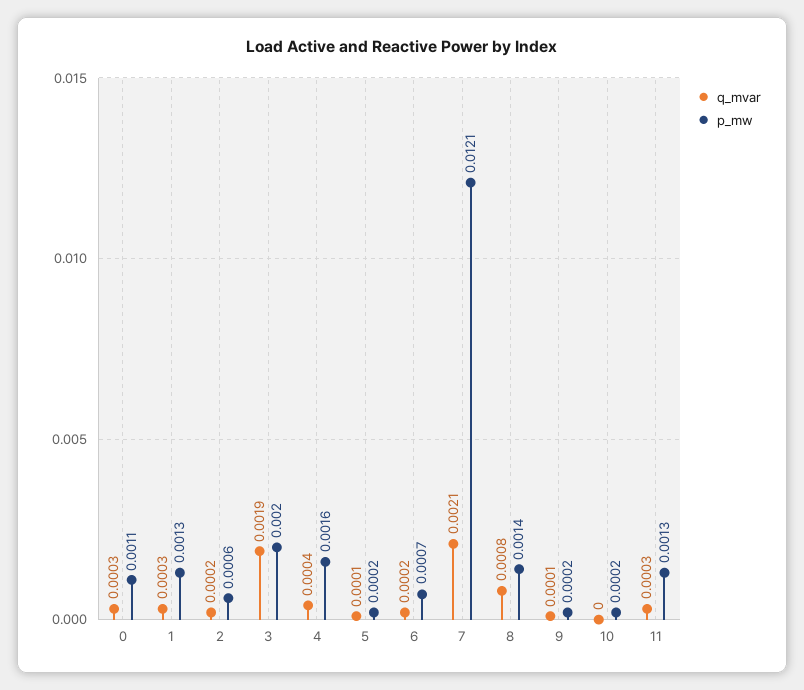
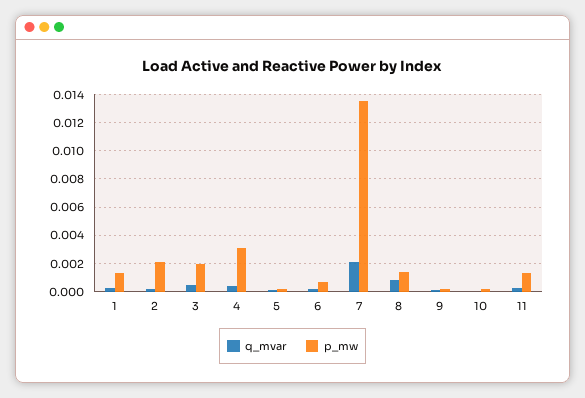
  {
    "q_mvar": {
-     "0": 0.0003,
      "1": 0.0003,
      "2": 0.0002,
-     "3": 0.0019,
+     "3": 0.0005,
      "4": 0.0004,
      "5": 0.0001,
      "6": 0.0002,
      "7": 0.0021,
      "8": 0.0008,
      "9": 0.0001,
      "10": 0,
      "11": 0.0003
    },
    "p_mw": {
-     "0": 0.0011,
      "1": 0.0013,
-     "2": 0.0006,
+     "2": 0.002,
      "3": 0.002,
-     "4": 0.0016,
+     "4": 0.003,
      "5": 0.0002,
      "6": 0.0007,
-     "7": 0.0121,
+     "7": 0.0135,
      "8": 0.0014,
      "9": 0.0002,
      "10": 0.0002,
      "11": 0.0013
    }
  }

